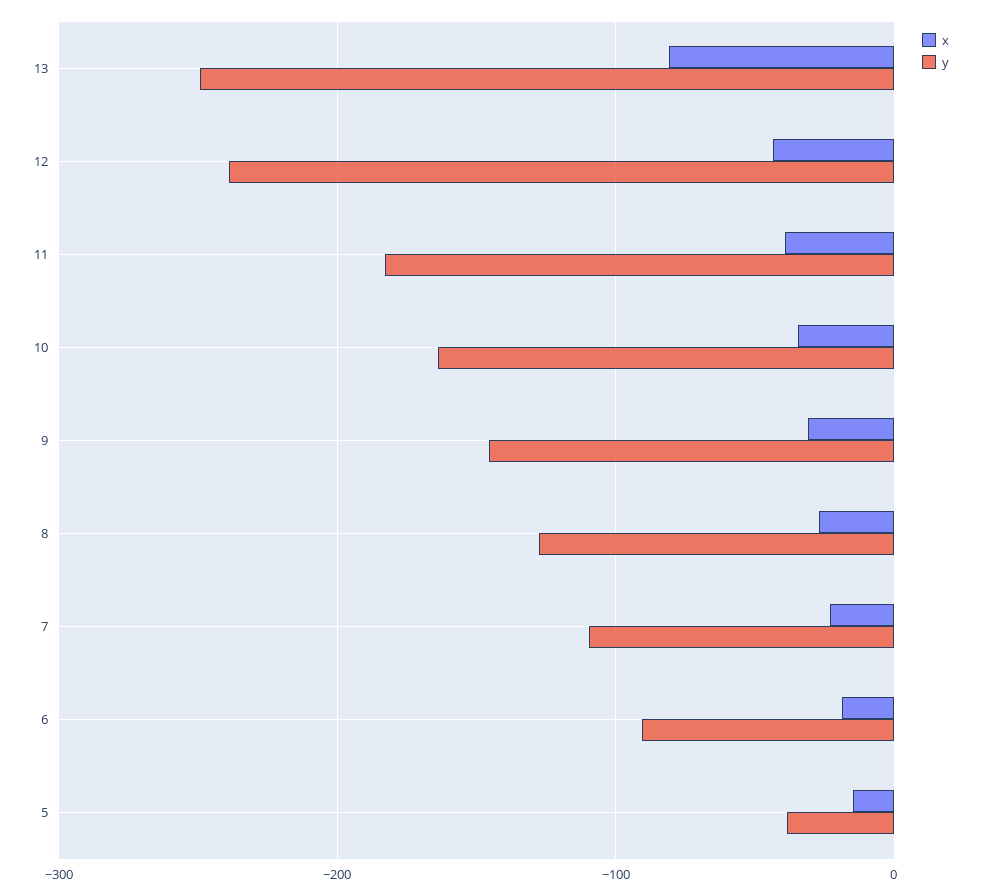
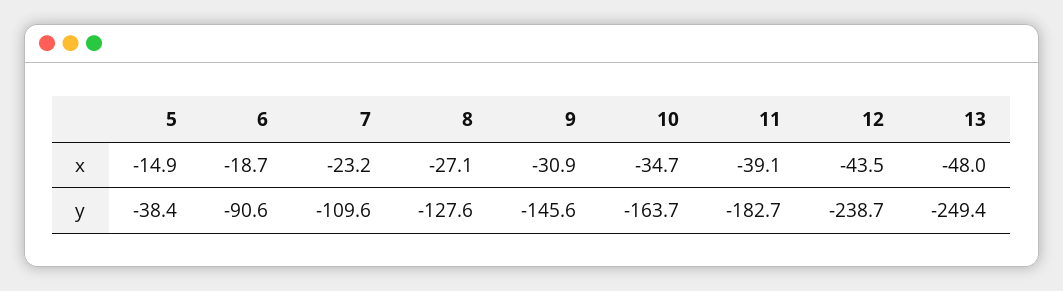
  {
    "x": {
-     "13": -80,
+     "13": -48,
      "12": -43.5,
      "11": -39.1,
      "10": -34.7,
      "9": -30.9,
      "8": -27.1,
      "7": -23.2,
      "6": -18.7,
      "5": -14.9
    },
    "y": {
      "13": -249.4,
      "12": -238.7,
      "11": -182.7,
      "10": -163.7,
      "9": -145.6,
      "8": -127.6,
      "7": -109.6,
      "6": -90.6,
      "5": -38.4
    }
  }

